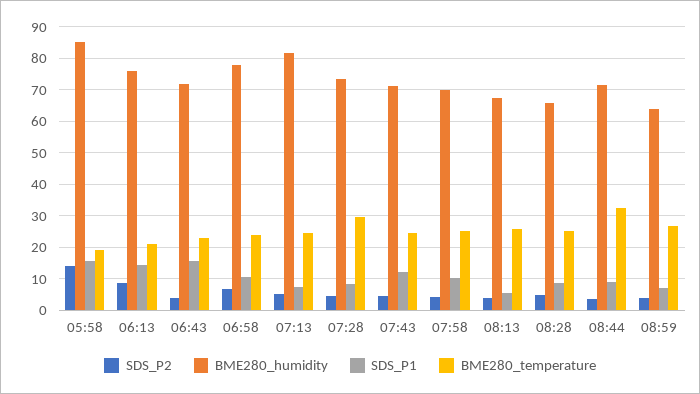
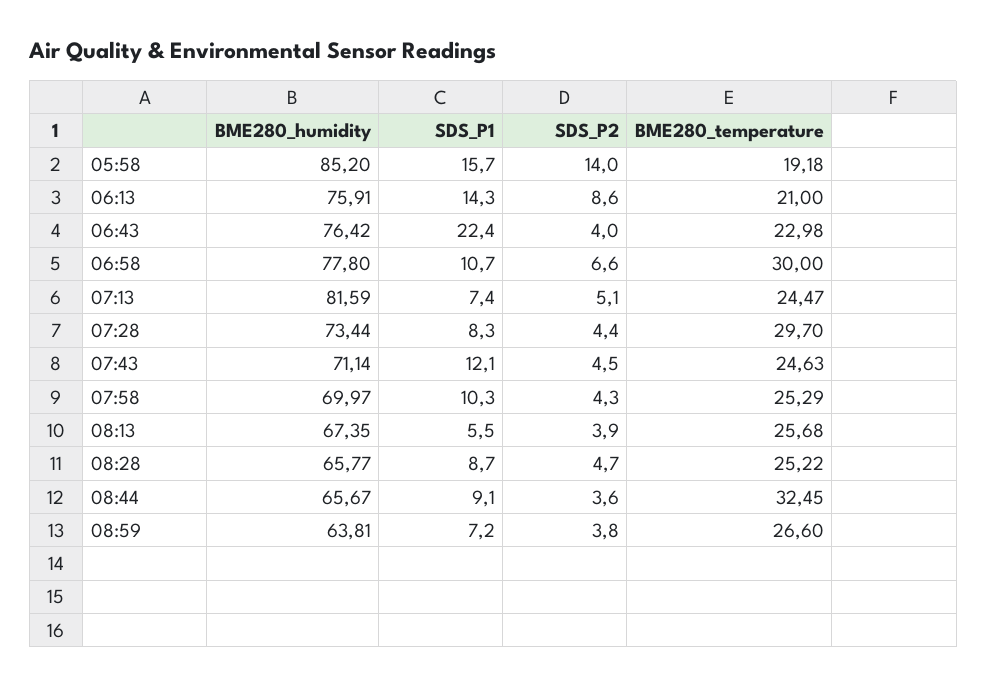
  {
    "SDS_P2": {
      "05:58": 14,
      "06:13": 8.6,
      "06:43": 4,
      "06:58": 6.6,
      "07:13": 5.1,
      "07:28": 4.4,
      "07:43": 4.5,
      "07:58": 4.3,
      "08:13": 3.9,
      "08:28": 4.7,
      "08:44": 3.6,
      "08:59": 3.8
    },
    "BME280_humidity": {
      "05:58": 85.2,
      "06:13": 75.91,
-     "06:43": 72,
+     "06:43": 76.42,
      "06:58": 77.8,
      "07:13": 81.59,
      "07:28": 73.44,
      "07:43": 71.14,
      "07:58": 69.97,
      "08:13": 67.35,
      "08:28": 65.77,
-     "08:44": 72,
+     "08:44": 65.67,
      "08:59": 63.81
    },
    "SDS_P1": {
      "05:58": 15.7,
      "06:13": 14.3,
-     "06:43": 16,
+     "06:43": 22.4,
      "06:58": 10.7,
      "07:13": 7.4,
      "07:28": 8.3,
      "07:43": 12.1,
      "07:58": 10.3,
      "08:13": 5.5,
      "08:28": 8.7,
      "08:44": 9.1,
      "08:59": 7.2
    },
    "BME280_temperature": {
      "05:58": 19.18,
      "06:13": 21,
      "06:43": 22.98,
-     "06:58": 24,
+     "06:58": 30,
      "07:13": 24.47,
      "07:28": 29.7,
      "07:43": 24.63,
      "07:58": 25.29,
      "08:13": 25.68,
      "08:28": 25.22,
      "08:44": 32.45,
      "08:59": 26.6
    }
  }

